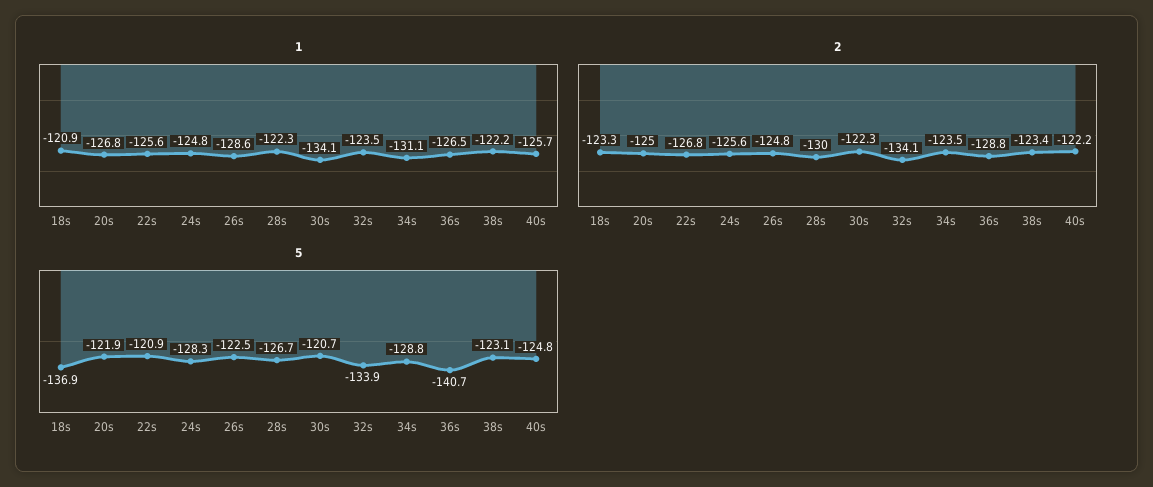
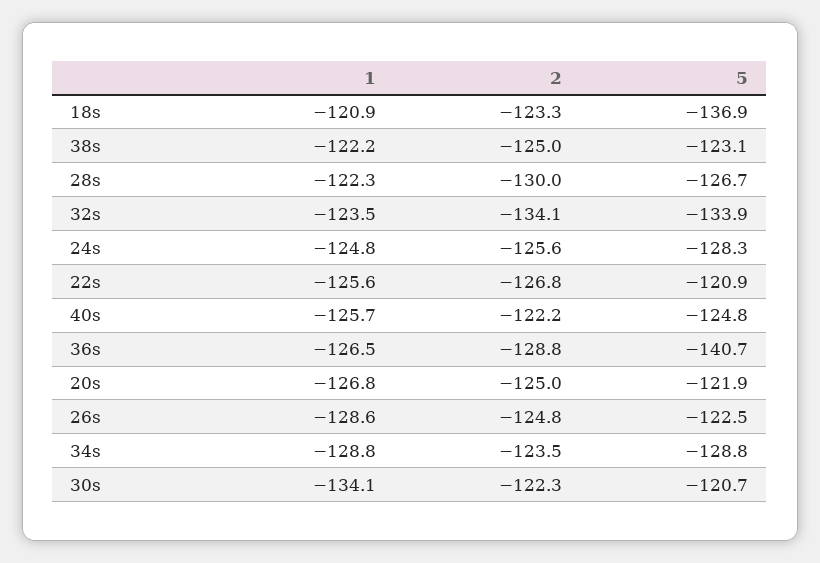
  {
    "1": {
      "18s": -120.9,
      "20s": -126.8,
      "22s": -125.6,
      "24s": -124.8,
      "26s": -128.6,
      "28s": -122.3,
      "30s": -134.1,
      "32s": -123.5,
-     "34s": -131.1,
+     "34s": -128.8,
      "36s": -126.5,
      "38s": -122.2,
      "40s": -125.7
    },
    "2": {
      "18s": -123.3,
      "20s": -125,
      "22s": -126.8,
      "24s": -125.6,
      "26s": -124.8,
      "28s": -130,
      "30s": -122.3,
      "32s": -134.1,
      "34s": -123.5,
      "36s": -128.8,
-     "38s": -123.4,
+     "38s": -125,
      "40s": -122.2
    },
    "5": {
      "18s": -136.9,
      "20s": -121.9,
      "22s": -120.9,
      "24s": -128.3,
      "26s": -122.5,
      "28s": -126.7,
      "30s": -120.7,
      "32s": -133.9,
      "34s": -128.8,
      "36s": -140.7,
      "38s": -123.1,
      "40s": -124.8
    }
  }

